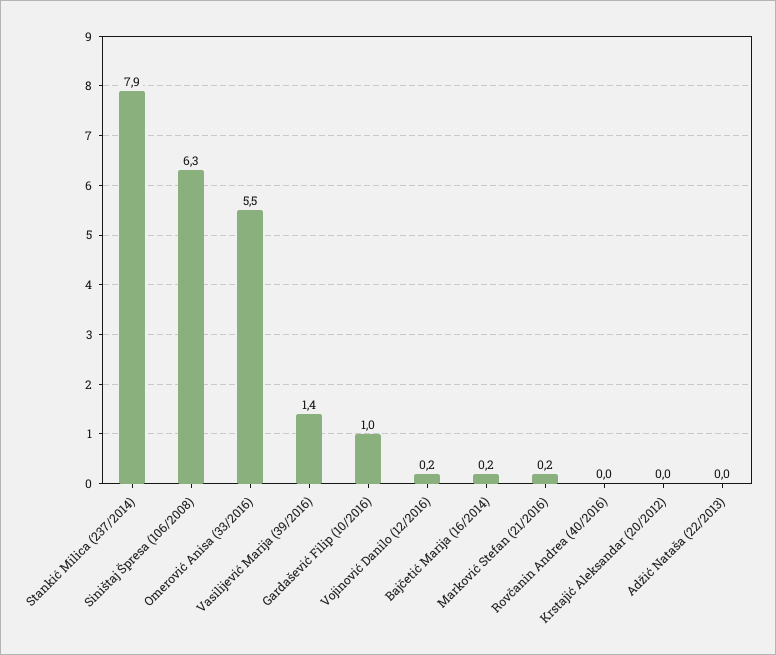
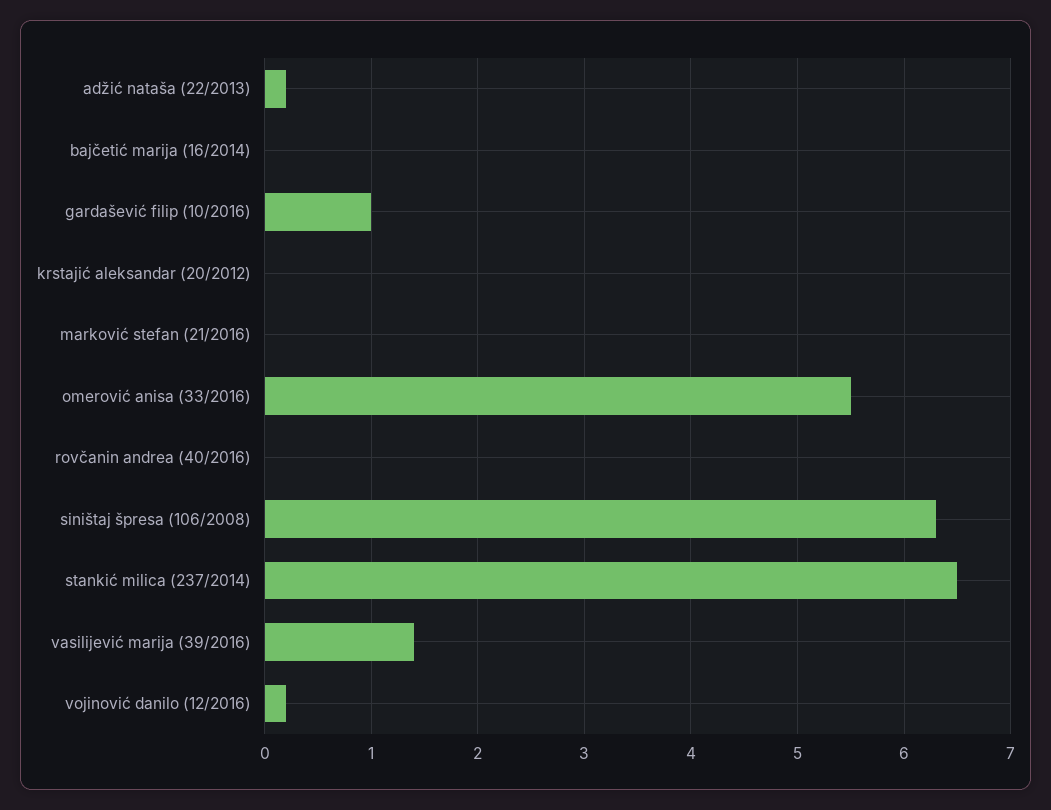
  {
-   "Stankić Milica (237/2014)": 7.9,
+   "Stankić Milica (237/2014)": 6.5,
    "Siništaj Špresa (106/2008)": 6.3,
    "Omerović Anisa (33/2016)": 5.5,
    "Vasilijević Marija (39/2016)": 1.4,
    "Gardašević Filip (10/2016)": 1,
    "Vojinović Danilo (12/2016)": 0.2,
-   "Bajčetić Marija (16/2014)": 0.2,
+   "Bajčetić Marija (16/2014)": 0,
-   "Marković Stefan (21/2016)": 0.2,
+   "Marković Stefan (21/2016)": 0,
    "Rovčanin Andrea (40/2016)": 0,
    "Krstajić Aleksandar (20/2012)": 0,
-   "Adžić Nataša (22/2013)": 0
+   "Adžić Nataša (22/2013)": 0.2
  }

